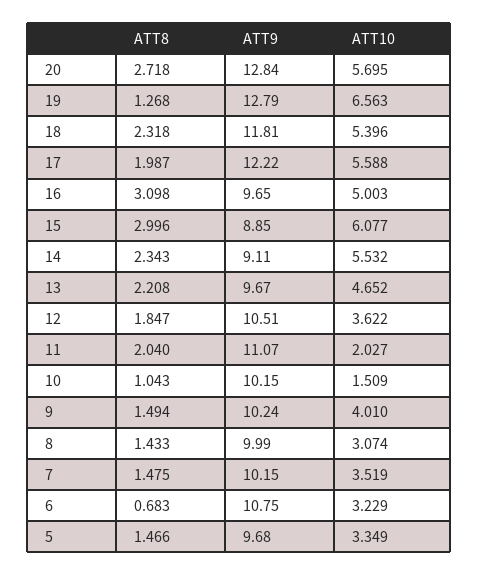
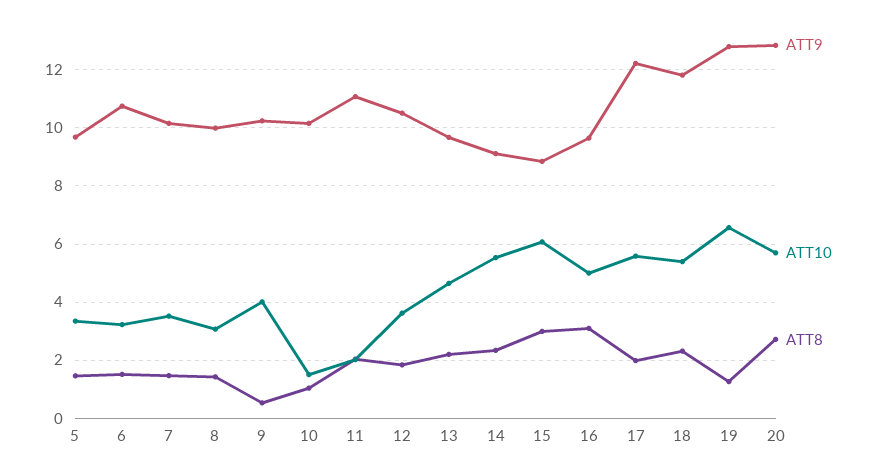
  {
    "ATT8": {
      "20": 2.718,
      "19": 1.268,
      "18": 2.318,
      "17": 1.987,
      "16": 3.098,
      "15": 2.996,
      "14": 2.343,
      "13": 2.208,
      "12": 1.847,
      "11": 2.04,
      "10": 1.043,
-     "9": 1.494,
+     "9": 0.5,
      "8": 1.433,
      "7": 1.475,
-     "6": 0.683,
+     "6": 1.5,
      "5": 1.466
    },
    "ATT9": {
      "20": 12.84,
      "19": 12.79,
      "18": 11.81,
      "17": 12.22,
      "16": 9.65,
      "15": 8.85,
      "14": 9.11,
      "13": 9.67,
      "12": 10.51,
      "11": 11.07,
      "10": 10.15,
      "9": 10.24,
      "8": 9.99,
      "7": 10.15,
      "6": 10.75,
      "5": 9.68
    },
    "ATT10": {
      "20": 5.695,
      "19": 6.563,
      "18": 5.396,
      "17": 5.588,
      "16": 5.003,
      "15": 6.077,
      "14": 5.532,
      "13": 4.652,
      "12": 3.622,
      "11": 2.027,
      "10": 1.509,
      "9": 4.01,
      "8": 3.074,
      "7": 3.519,
      "6": 3.229,
      "5": 3.349
    }
  }

